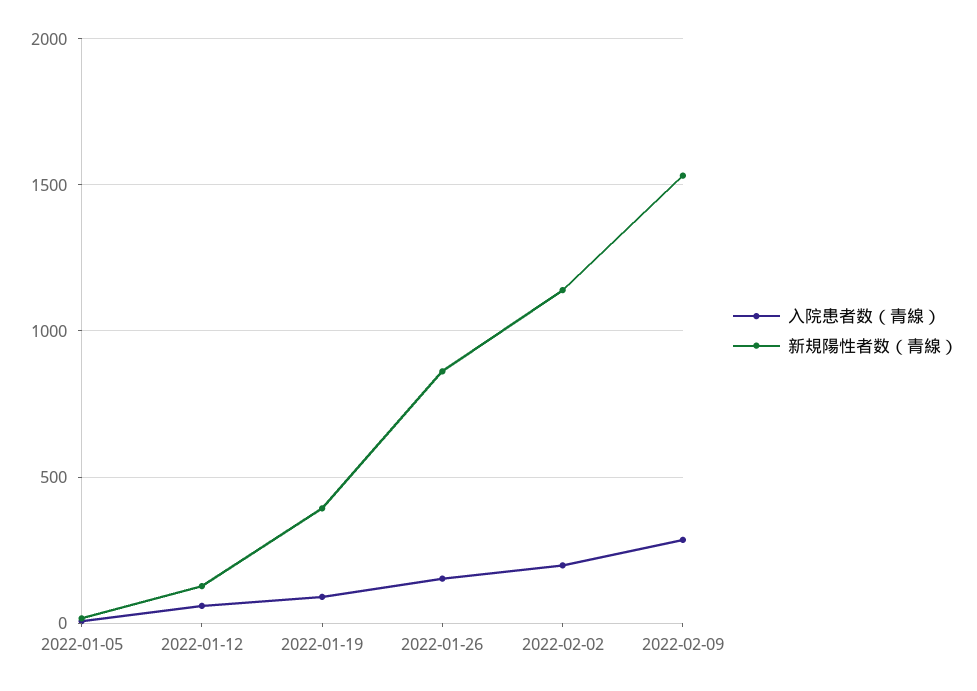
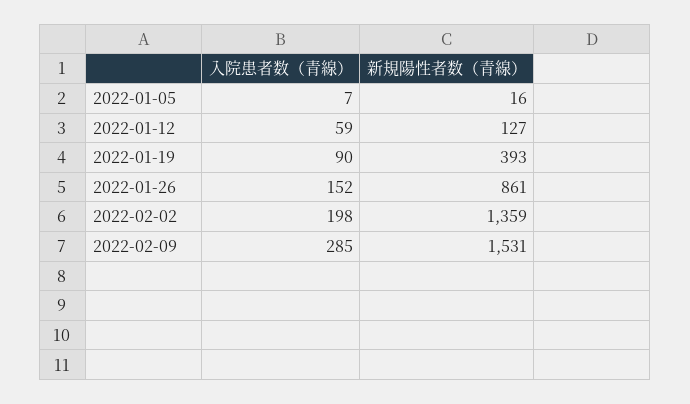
  {
    "入院患者数（青線）": {
      "2022-01-05": 7,
      "2022-01-12": 59,
      "2022-01-19": 90,
      "2022-01-26": 152,
      "2022-02-02": 198,
      "2022-02-09": 285
    },
    "新規陽性者数（青線）": {
      "2022-01-05": 16,
      "2022-01-12": 127,
      "2022-01-19": 393,
      "2022-01-26": 861,
-     "2022-02-02": 1150,
+     "2022-02-02": 1359,
      "2022-02-09": 1531
    }
  }

